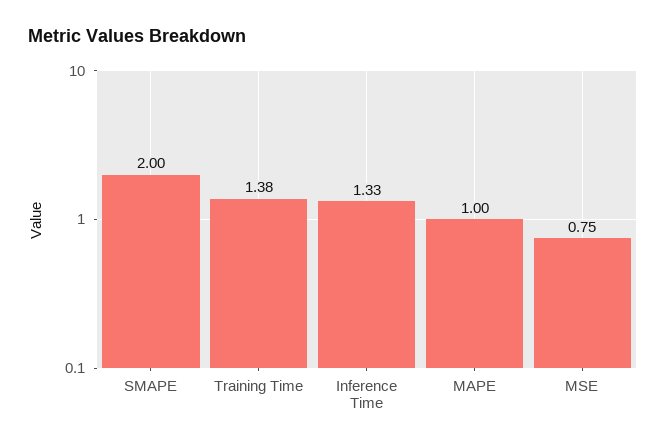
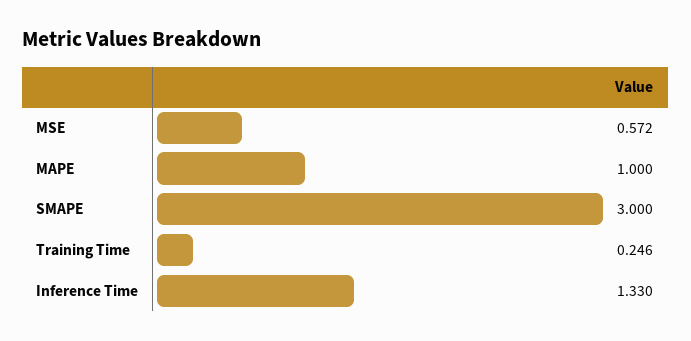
  {
-   "SMAPE": 2,
+   "SMAPE": 3,
-   "Training Time": 1.38,
+   "Training Time": 0.246,
    "Inference Time": 1.33,
    "MAPE": 1,
-   "MSE": 0.75
+   "MSE": 0.572
  }

